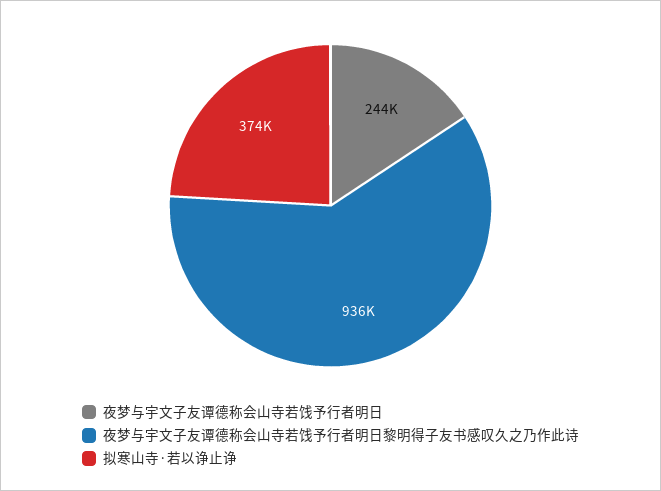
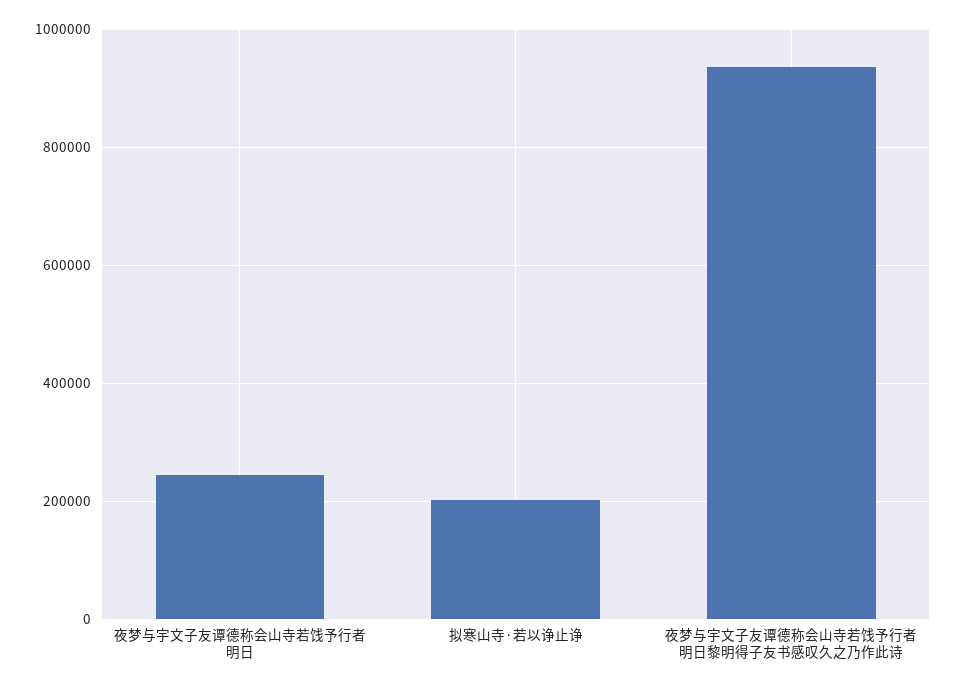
  {
    "夜梦与宇文子友谭德称会山寺若饯予行者明日": 244000,
    "夜梦与宇文子友谭德称会山寺若饯予行者明日黎明得子友书感叹久之乃作此诗": 936000,
-   "拟寒山寺·若以诤止诤": 374000
+   "拟寒山寺·若以诤止诤": 200000
  }

